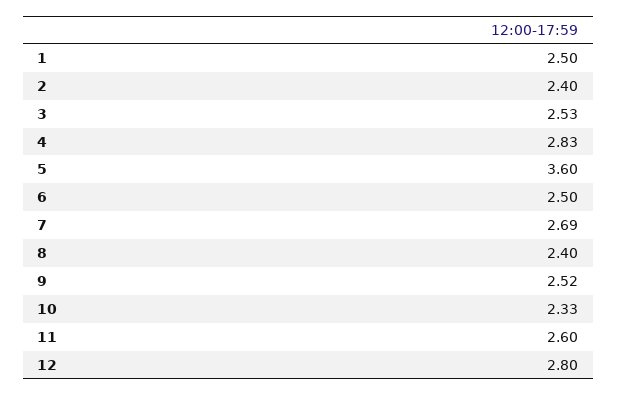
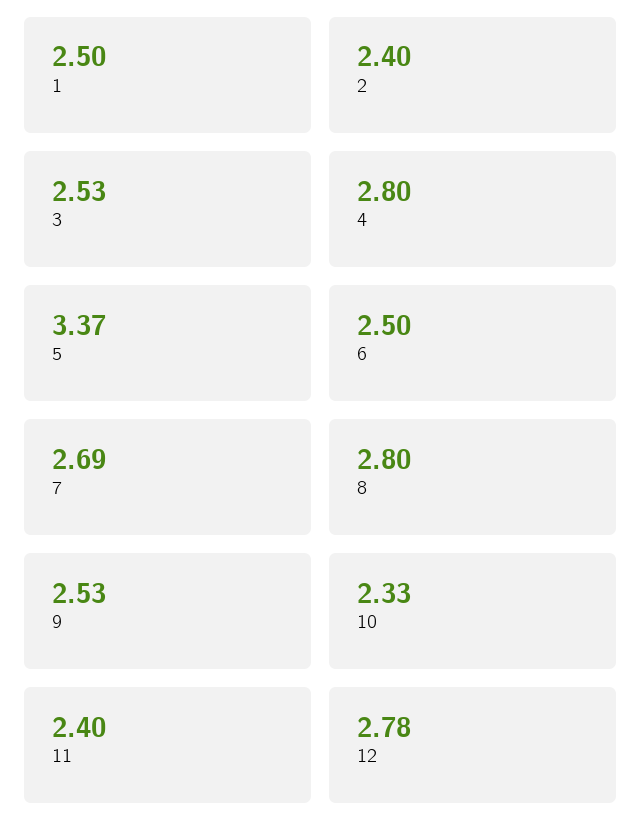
  {
    "1": 2.5,
    "2": 2.4,
    "3": 2.53,
-   "4": 2.83,
+   "4": 2.8,
-   "5": 3.6,
+   "5": 3.37,
    "6": 2.5,
    "7": 2.69,
-   "8": 2.4,
+   "8": 2.8,
-   "9": 2.52,
+   "9": 2.53,
    "10": 2.33,
-   "11": 2.6,
+   "11": 2.4,
-   "12": 2.8
+   "12": 2.78
  }

